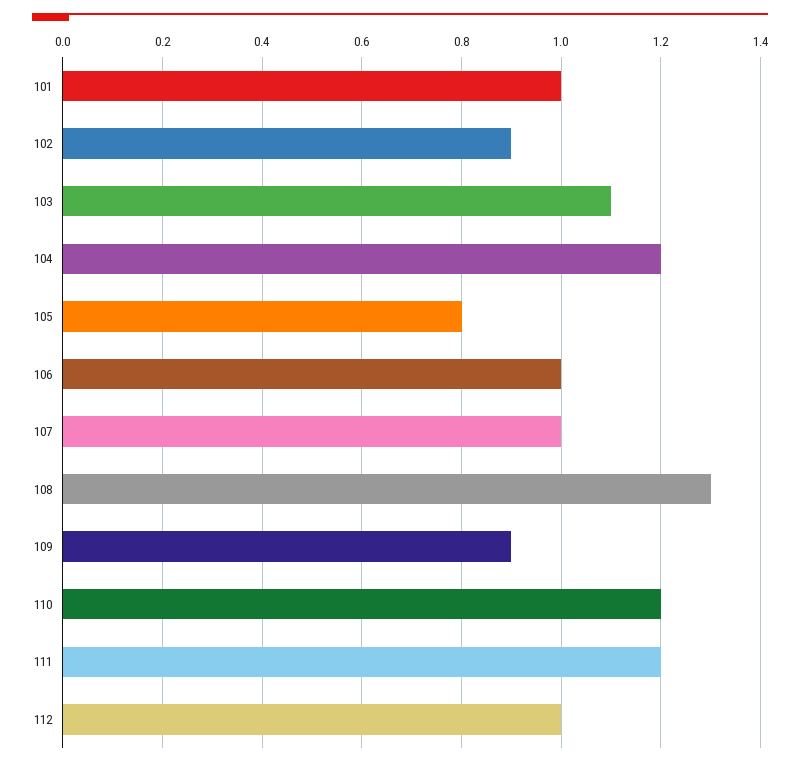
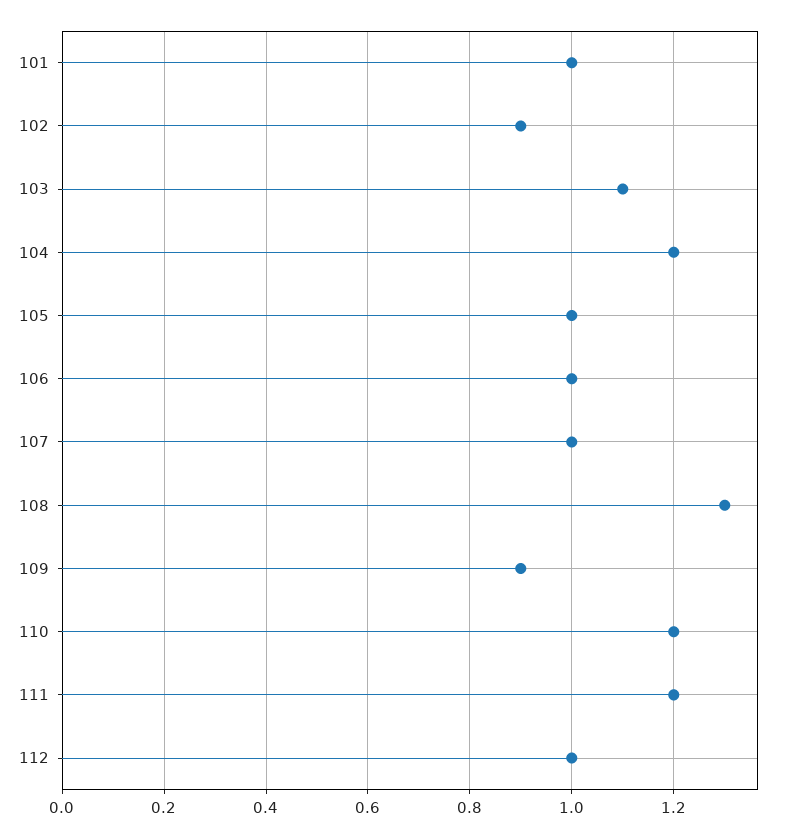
  {
    "101": 1,
    "102": 0.9,
    "103": 1.1,
    "104": 1.2,
-   "105": 0.8,
+   "105": 1,
    "106": 1,
    "107": 1,
    "108": 1.3,
    "109": 0.9,
    "110": 1.2,
    "111": 1.2,
    "112": 1
  }

